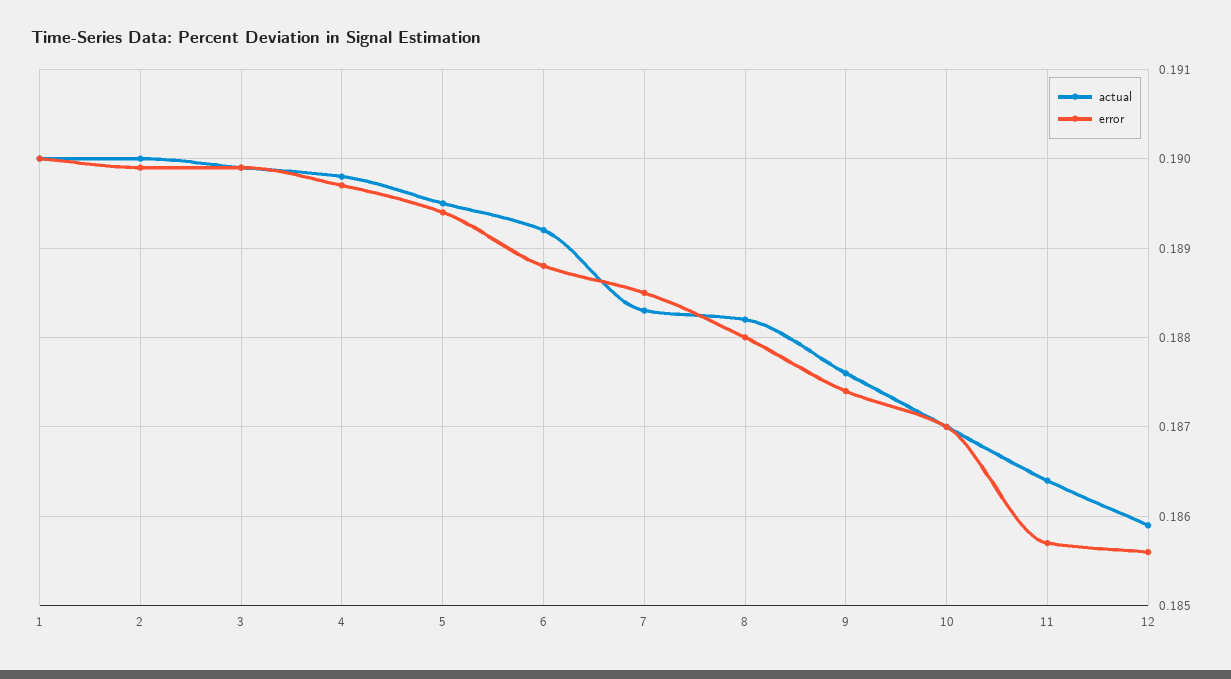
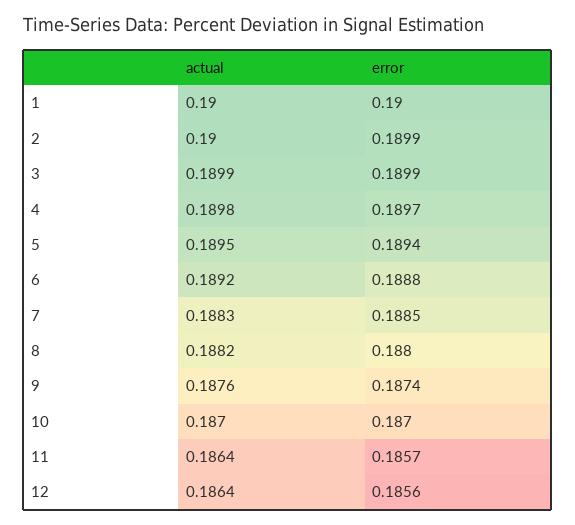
  {
    "actual": {
      "1": 0.19,
      "2": 0.19,
      "3": 0.1899,
      "4": 0.1898,
      "5": 0.1895,
      "6": 0.1892,
      "7": 0.1883,
      "8": 0.1882,
      "9": 0.1876,
      "10": 0.187,
      "11": 0.1864,
-     "12": 0.1859
+     "12": 0.1864
    },
    "error": {
      "1": 0.19,
      "2": 0.1899,
      "3": 0.1899,
      "4": 0.1897,
      "5": 0.1894,
      "6": 0.1888,
      "7": 0.1885,
      "8": 0.188,
      "9": 0.1874,
      "10": 0.187,
      "11": 0.1857,
      "12": 0.1856
    }
  }

